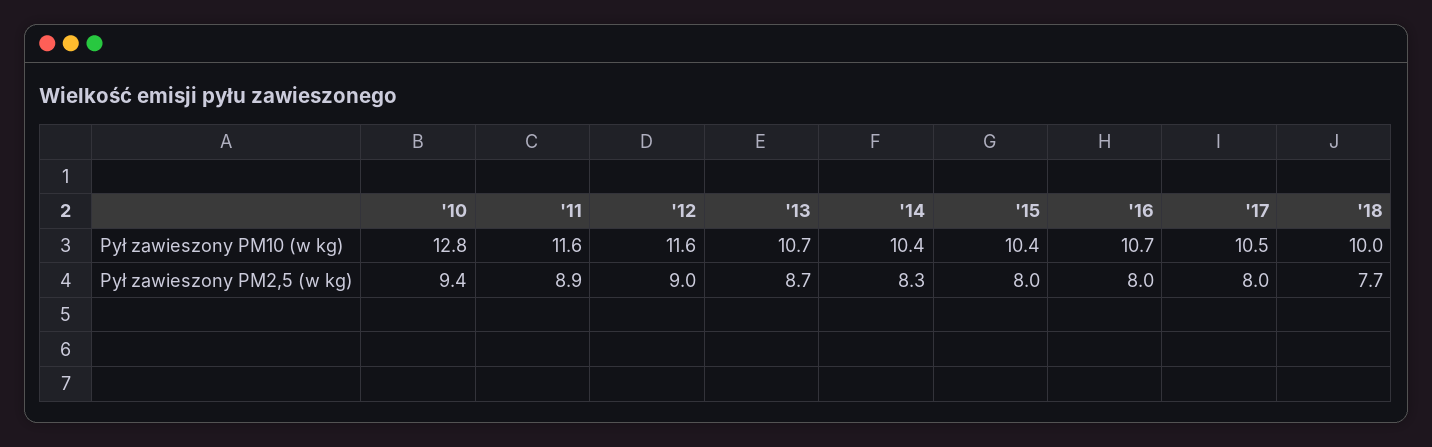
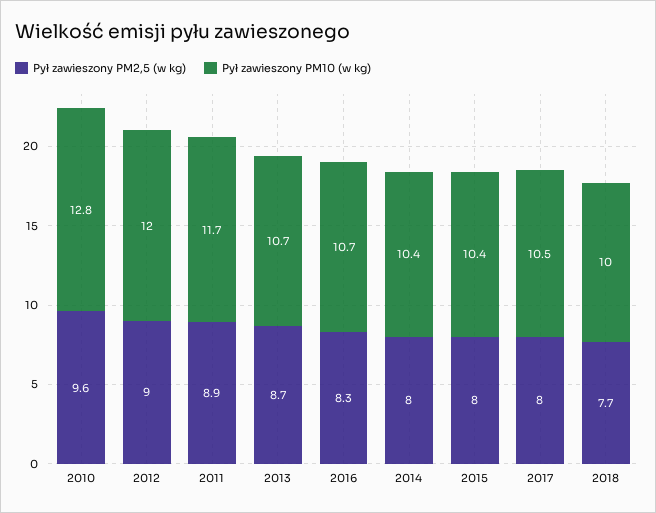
  {
    "Pył zawieszony PM10 (w kg)": {
      "'10": 12.8,
-     "'11": 11.6,
+     "'11": 11.7,
-     "'12": 11.6,
+     "'12": 12,
      "'13": 10.7,
      "'14": 10.4,
      "'15": 10.4,
      "'16": 10.7,
      "'17": 10.5,
      "'18": 10
    },
    "Pył zawieszony PM2,5 (w kg)": {
-     "'10": 9.4,
+     "'10": 9.6,
      "'11": 8.9,
      "'12": 9,
      "'13": 8.7,
-     "'14": 8.3,
+     "'14": 8,
      "'15": 8,
-     "'16": 8,
+     "'16": 8.3,
      "'17": 8,
      "'18": 7.7
    }
  }

